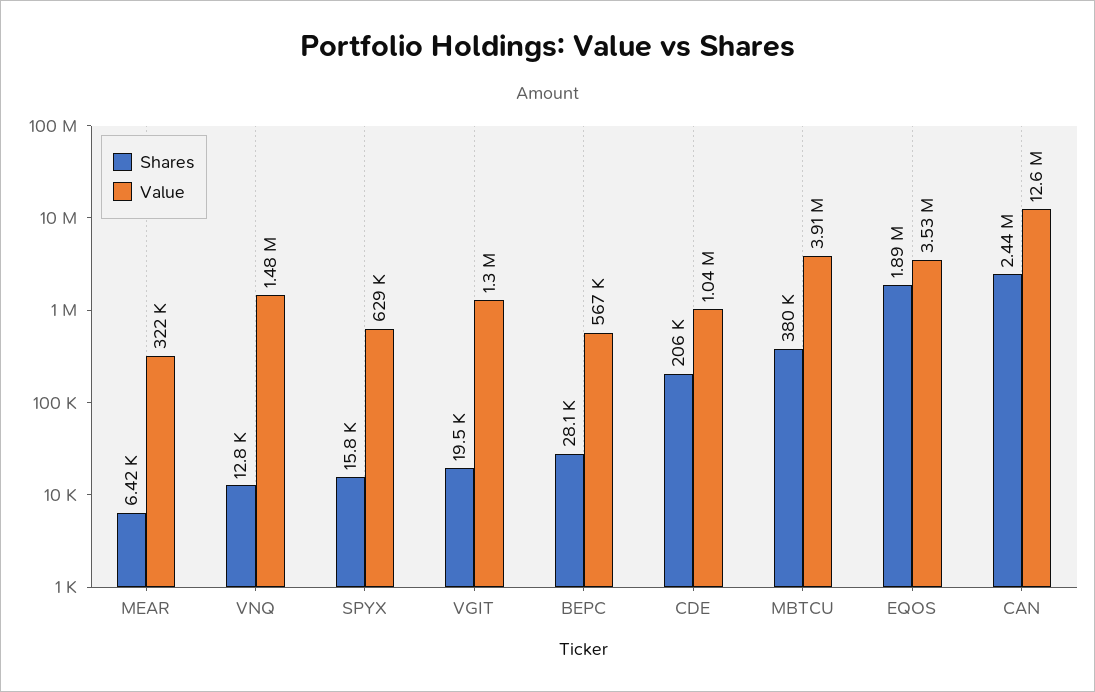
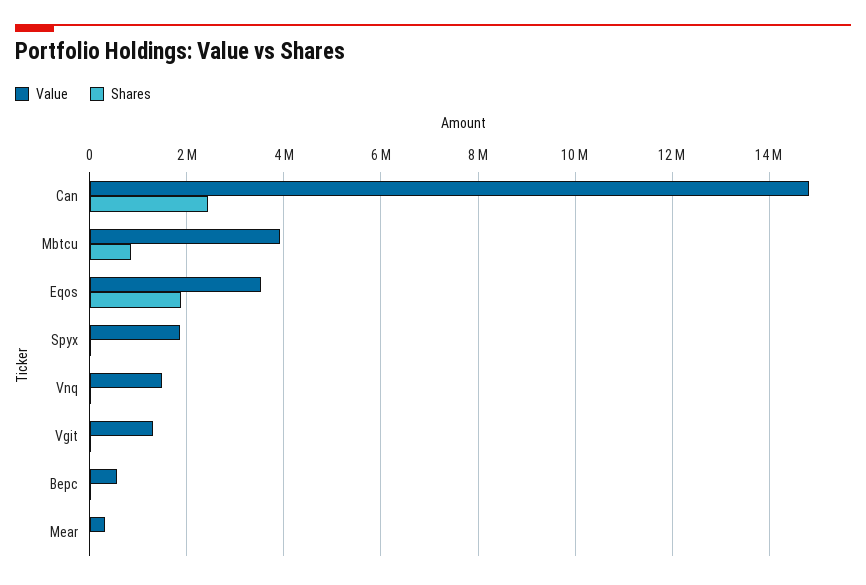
  {
    "Shares": {
      "MEAR": 6420,
      "VNQ": 12800,
      "SPYX": 15800,
      "VGIT": 19500,
      "BEPC": 28100,
-     "CDE": 206000,
-     "MBTCU": 380000,
+     "MBTCU": 800000,
      "EQOS": 1890000,
      "CAN": 2440000
    },
    "Value": {
      "MEAR": 322000,
      "VNQ": 1480000,
-     "SPYX": 629000,
+     "SPYX": 1800000,
      "VGIT": 1300000,
      "BEPC": 567000,
-     "CDE": 1040000,
      "MBTCU": 3910000,
      "EQOS": 3530000,
-     "CAN": 12600000
+     "CAN": 14800000
    }
  }

